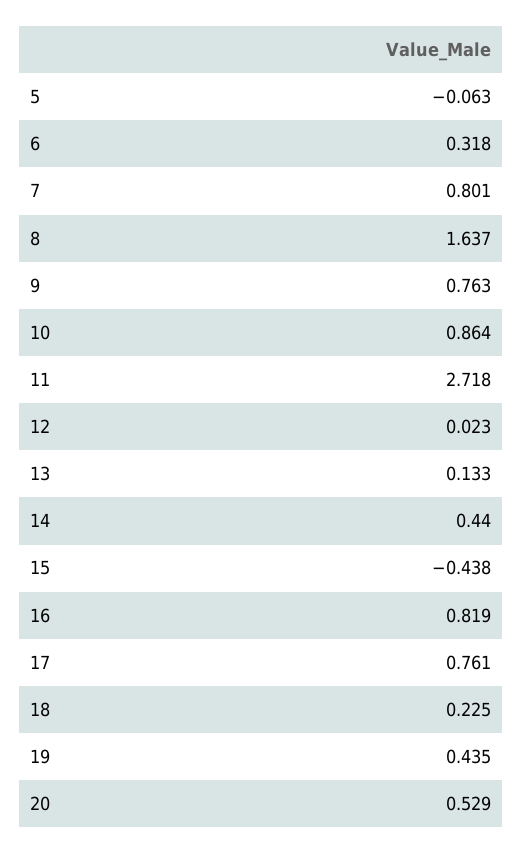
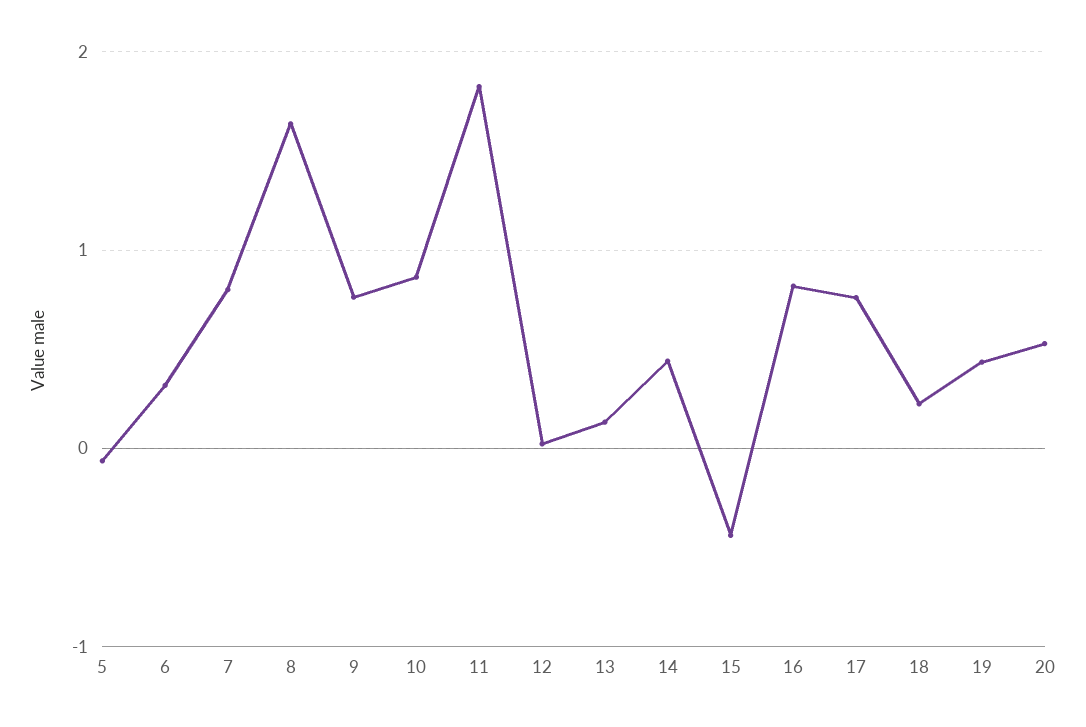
  {
    "5": -0.063,
    "6": 0.318,
    "7": 0.801,
    "8": 1.637,
    "9": 0.763,
    "10": 0.864,
-   "11": 2.718,
+   "11": 1.8,
    "12": 0.023,
    "13": 0.133,
    "14": 0.44,
    "15": -0.438,
    "16": 0.819,
    "17": 0.761,
    "18": 0.225,
    "19": 0.435,
    "20": 0.529
  }

